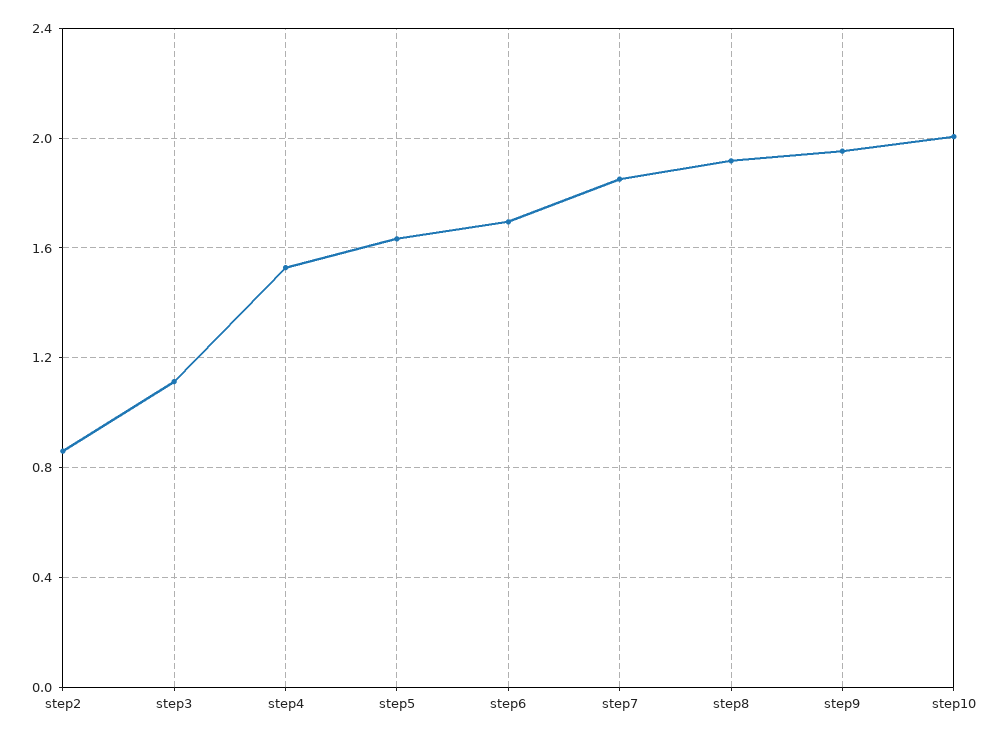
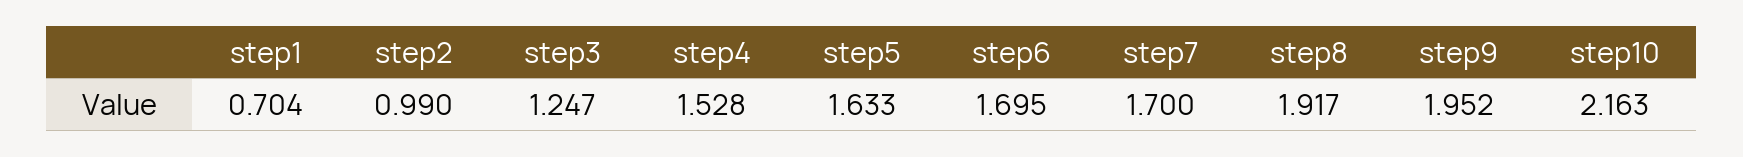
  {
-   "step2": 0.85,
+   "step2": 0.99,
-   "step3": 1.1,
+   "step3": 1.247,
    "step4": 1.528,
    "step5": 1.633,
    "step6": 1.695,
-   "step7": 1.85,
+   "step7": 1.7,
    "step8": 1.917,
    "step9": 1.952,
-   "step10": 2
+   "step10": 2.163,
+   "step1": 0.704
  }

